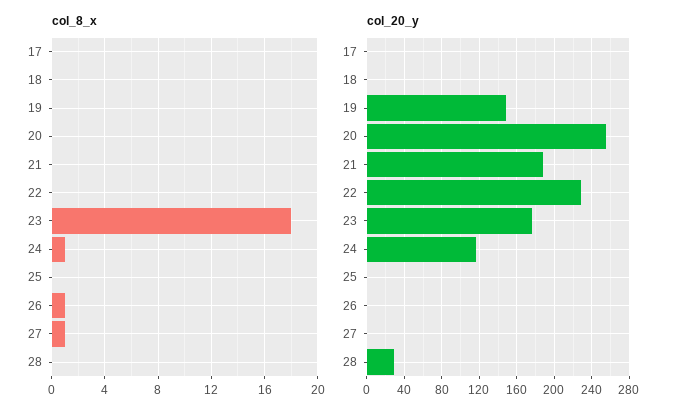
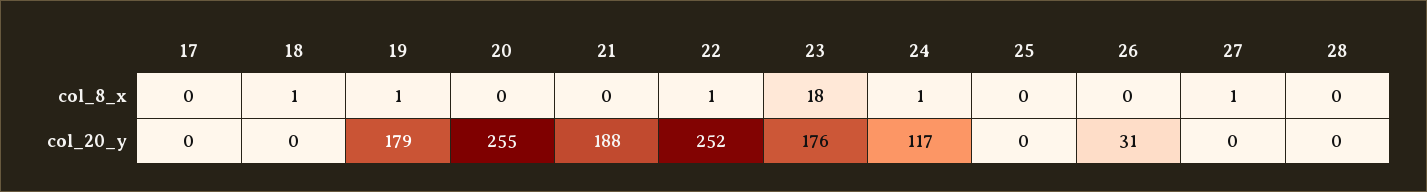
  {
    "col_8_x": {
      "17": 0,
-     "18": 0,
+     "18": 1,
-     "19": 0,
+     "19": 1,
      "20": 0,
      "21": 0,
-     "22": 0,
+     "22": 1,
      "23": 18,
      "24": 1,
      "25": 0,
-     "26": 1,
+     "26": 0,
      "27": 1,
      "28": 0
    },
    "col_20_y": {
      "17": 0,
      "18": 0,
-     "19": 150,
+     "19": 179,
      "20": 255,
      "21": 188,
-     "22": 230,
+     "22": 252,
      "23": 176,
      "24": 117,
      "25": 0,
-     "26": 0,
+     "26": 31,
      "27": 0,
-     "28": 30
+     "28": 0
    }
  }

